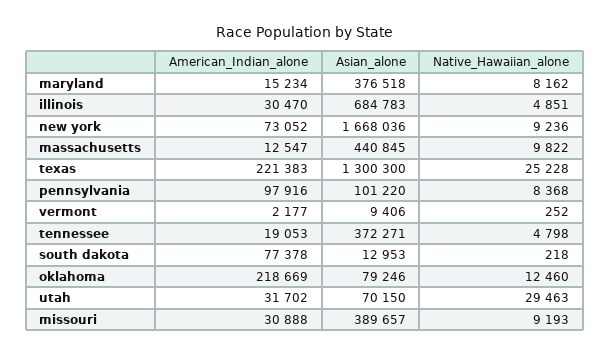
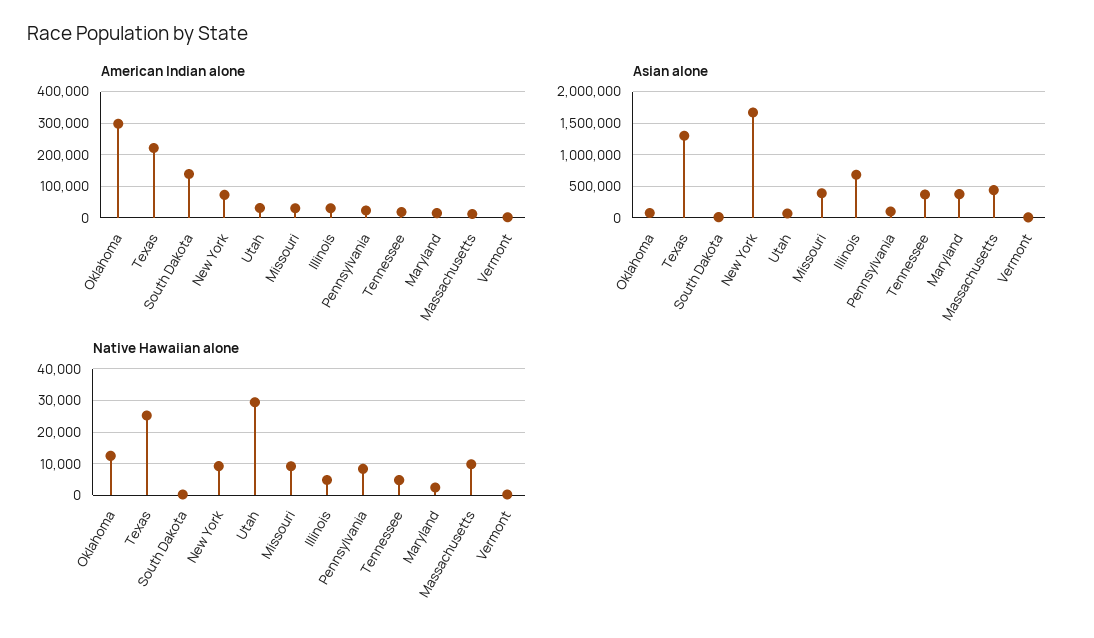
  {
    "American_Indian_alone": {
      "maryland": 15234,
      "illinois": 30470,
      "new york": 73052,
      "massachusetts": 12547,
      "texas": 221383,
-     "pennsylvania": 97916,
+     "pennsylvania": 20000,
      "vermont": 2177,
      "tennessee": 19053,
-     "south dakota": 77378,
+     "south dakota": 140000,
-     "oklahoma": 218669,
+     "oklahoma": 300000,
      "utah": 31702,
      "missouri": 30888
    },
    "Asian_alone": {
      "maryland": 376518,
      "illinois": 684783,
      "new york": 1668036,
      "massachusetts": 440845,
      "texas": 1300300,
      "pennsylvania": 101220,
      "vermont": 9406,
      "tennessee": 372271,
      "south dakota": 12953,
      "oklahoma": 79246,
      "utah": 70150,
      "missouri": 389657
    },
    "Native_Hawaiian_alone": {
-     "maryland": 8162,
+     "maryland": 2000,
      "illinois": 4851,
      "new york": 9236,
      "massachusetts": 9822,
      "texas": 25228,
      "pennsylvania": 8368,
      "vermont": 252,
      "tennessee": 4798,
      "south dakota": 218,
      "oklahoma": 12460,
      "utah": 29463,
      "missouri": 9193
    }
  }

